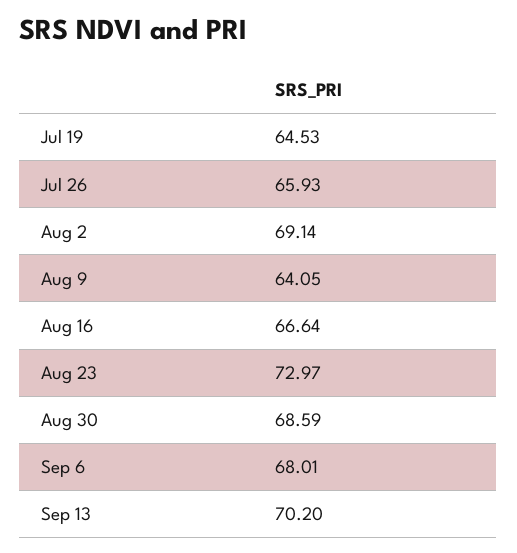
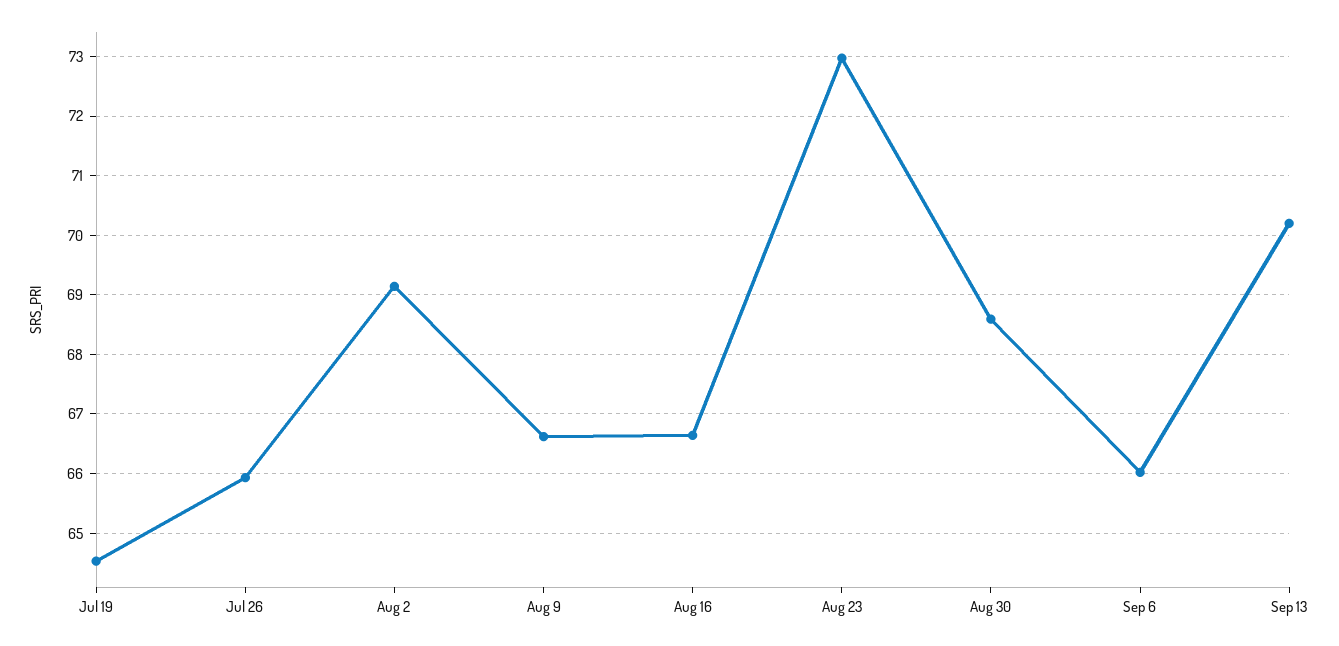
  {
    "Jul 19": 64.53,
    "Jul 26": 65.93,
    "Aug 2": 69.14,
-   "Aug 9": 64.05,
+   "Aug 9": 66.6,
    "Aug 16": 66.64,
    "Aug 23": 72.97,
    "Aug 30": 68.59,
-   "Sep 6": 68.01,
+   "Sep 6": 66,
    "Sep 13": 70.2
  }

